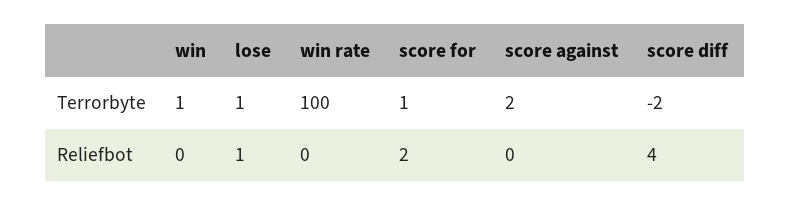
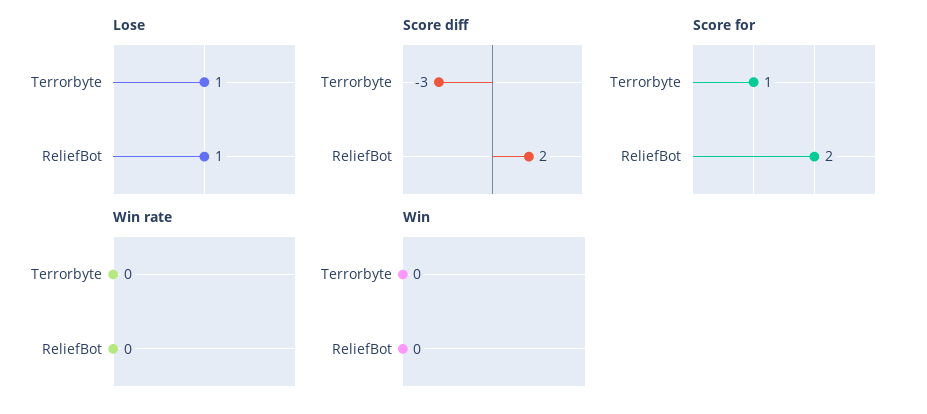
  {
    "win": {
-     "Terrorbyte": 1,
+     "Terrorbyte": 0,
      "Reliefbot": 0
    },
    "lose": {
      "Terrorbyte": 1,
      "Reliefbot": 1
    },
    "win rate": {
-     "Terrorbyte": 100,
+     "Terrorbyte": 0,
      "Reliefbot": 0
    },
    "score for": {
      "Terrorbyte": 1,
      "Reliefbot": 2
    },
-   "score against": {
-     "Terrorbyte": 2,
-     "Reliefbot": 0
-   },
    "score diff": {
-     "Terrorbyte": -2,
+     "Terrorbyte": -3,
-     "Reliefbot": 4
+     "Reliefbot": 2
    }
  }

